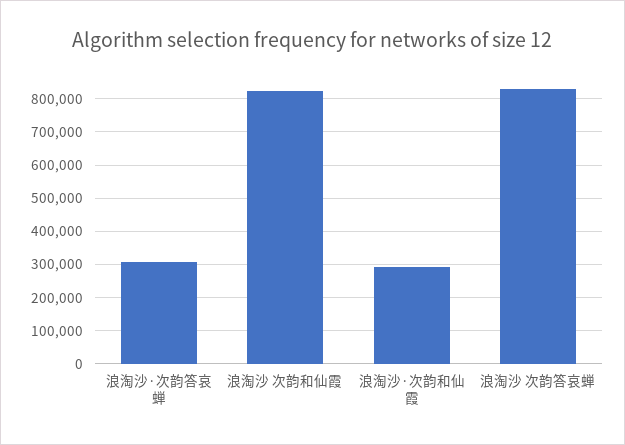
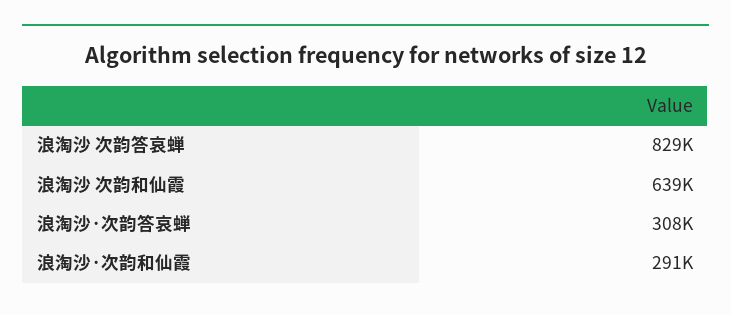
  {
    "浪淘沙·次韵答哀蝉": 308000,
-   "浪淘沙 次韵和仙霞": 820000,
+   "浪淘沙 次韵和仙霞": 639000,
    "浪淘沙·次韵和仙霞": 291000,
    "浪淘沙 次韵答哀蝉": 829000
  }

